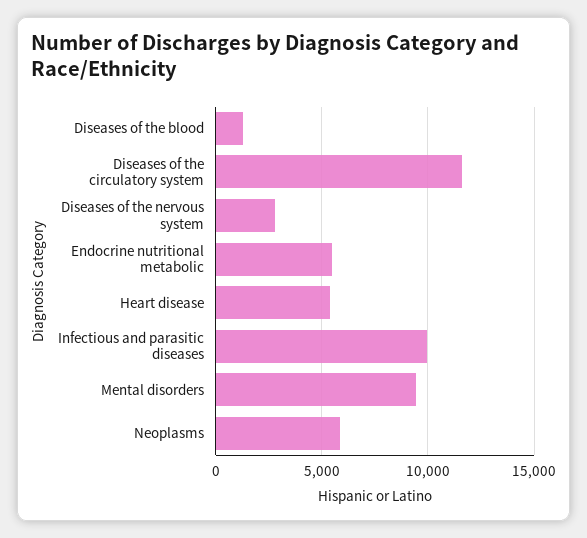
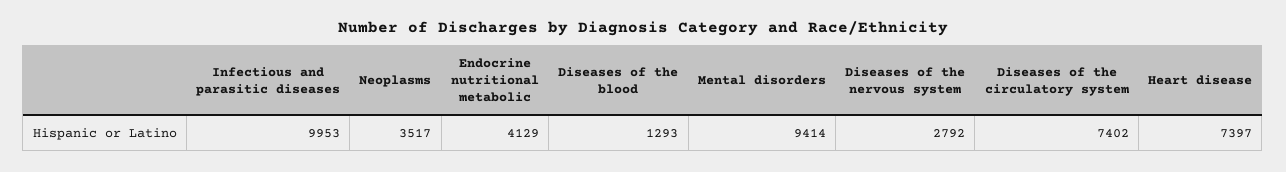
  {
    "Diseases of the blood": 1293,
-   "Diseases of the circulatory system": 11500,
+   "Diseases of the circulatory system": 7402,
    "Diseases of the nervous system": 2792,
-   "Endocrine nutritional metabolic": 5500,
+   "Endocrine nutritional metabolic": 4129,
-   "Heart disease": 5500,
+   "Heart disease": 7397,
    "Infectious and parasitic diseases": 9953,
    "Mental disorders": 9414,
-   "Neoplasms": 6000
+   "Neoplasms": 3517
  }

